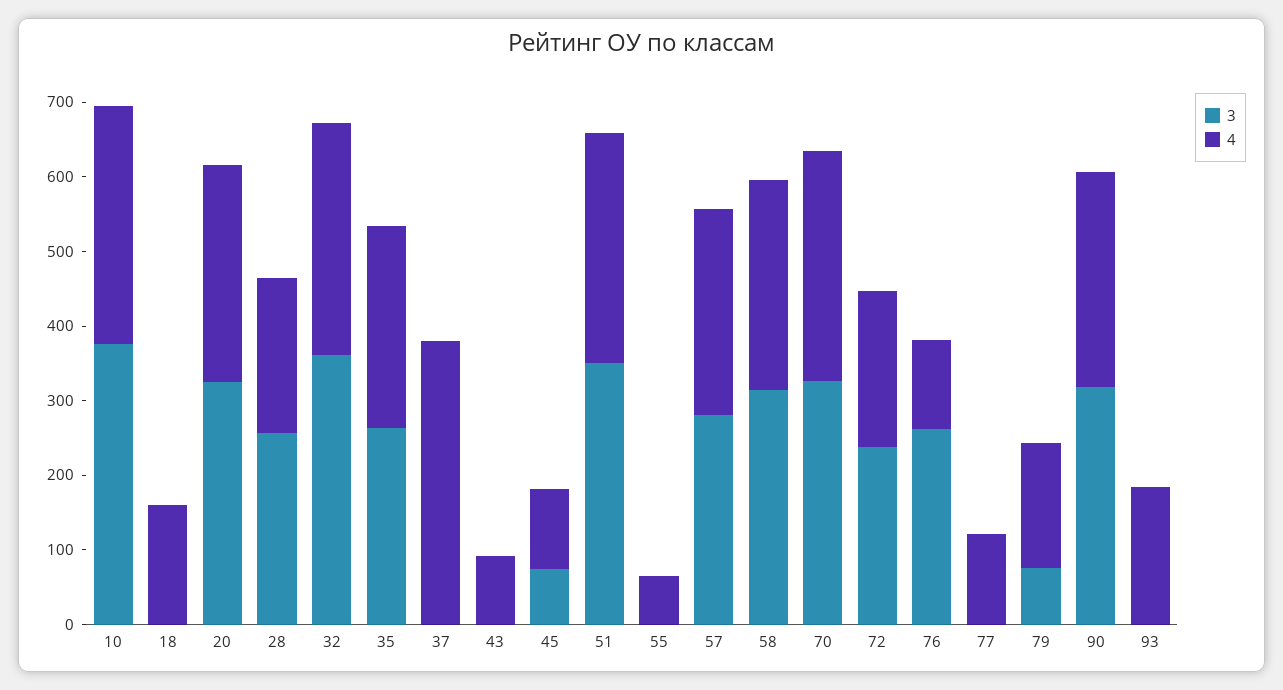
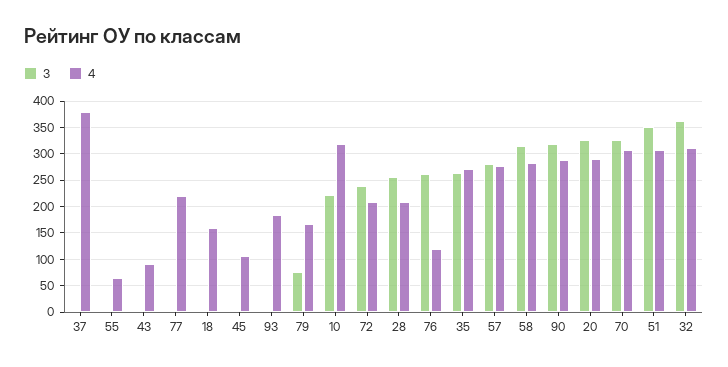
  {
    "3": {
-     "10": 380,
+     "10": 225,
      "18": 0,
      "20": 320,
      "28": 260,
      "32": 360,
      "35": 260,
      "37": 0,
      "43": 0,
-     "45": 80,
+     "45": 0,
      "51": 360,
      "55": 0,
      "57": 280,
      "58": 320,
      "70": 320,
      "72": 240,
      "76": 260,
      "77": 0,
      "79": 80,
      "90": 320,
      "93": 0
    },
    "4": {
      "10": 320,
      "18": 160,
      "20": 300,
      "28": 200,
      "32": 320,
      "35": 280,
      "37": 380,
      "43": 100,
      "45": 100,
      "51": 300,
      "55": 60,
      "57": 280,
      "58": 280,
      "70": 300,
      "72": 200,
      "76": 120,
-     "77": 120,
+     "77": 225,
      "79": 160,
      "90": 280,
      "93": 180
    }
  }

